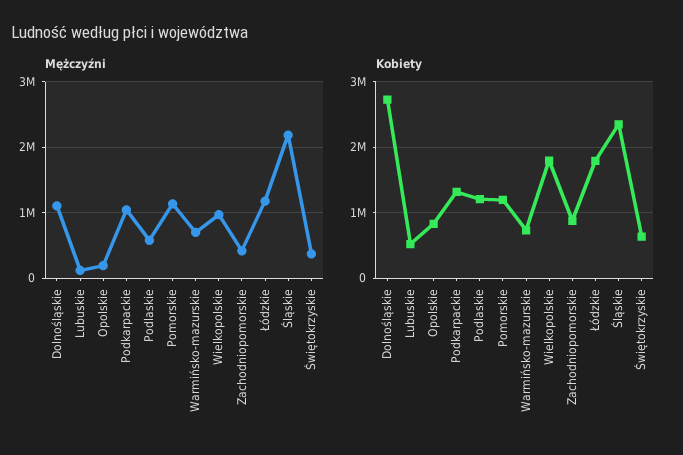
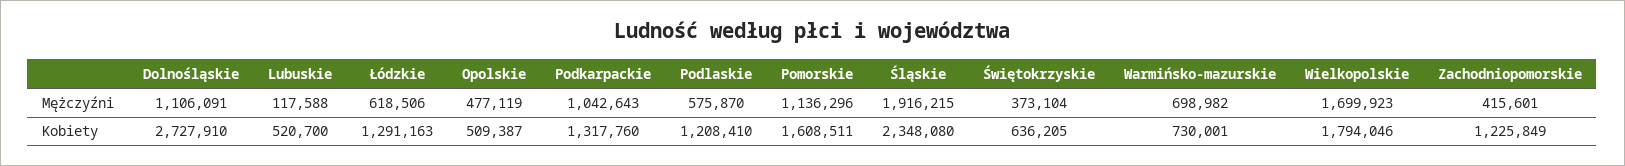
  {
    "Mężczyźni": {
      "Dolnośląskie": 1106091,
      "Lubuskie": 117588,
-     "Opolskie": 200000,
+     "Opolskie": 477119,
      "Podkarpackie": 1042643,
      "Podlaskie": 575870,
      "Pomorskie": 1136296,
      "Warmińsko-mazurskie": 698982,
-     "Wielkopolskie": 1000000,
+     "Wielkopolskie": 1699923,
      "Zachodniopomorskie": 415601,
-     "Łódzkie": 1200000,
+     "Łódzkie": 618506,
-     "Śląskie": 2200000,
+     "Śląskie": 1916215,
      "Świętokrzyskie": 373104
    },
    "Kobiety": {
      "Dolnośląskie": 2727910,
      "Lubuskie": 520700,
-     "Opolskie": 800000,
+     "Opolskie": 509387,
      "Podkarpackie": 1317760,
      "Podlaskie": 1208410,
-     "Pomorskie": 1200000,
+     "Pomorskie": 1608511,
      "Warmińsko-mazurskie": 730001,
      "Wielkopolskie": 1794046,
-     "Zachodniopomorskie": 900000,
+     "Zachodniopomorskie": 1225849,
-     "Łódzkie": 1800000,
+     "Łódzkie": 1291163,
      "Śląskie": 2348080,
      "Świętokrzyskie": 636205
    }
  }

